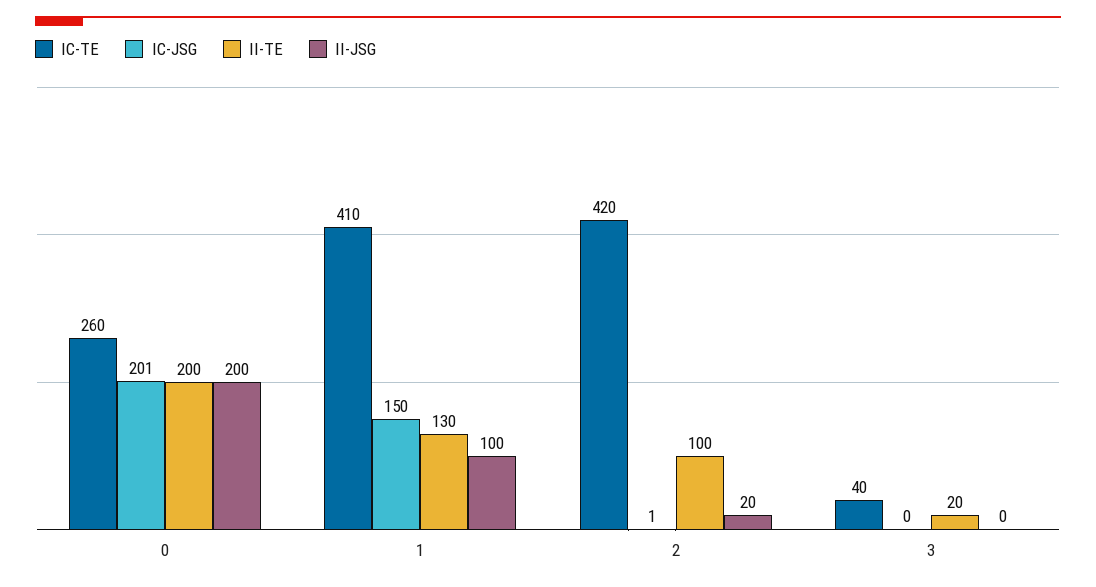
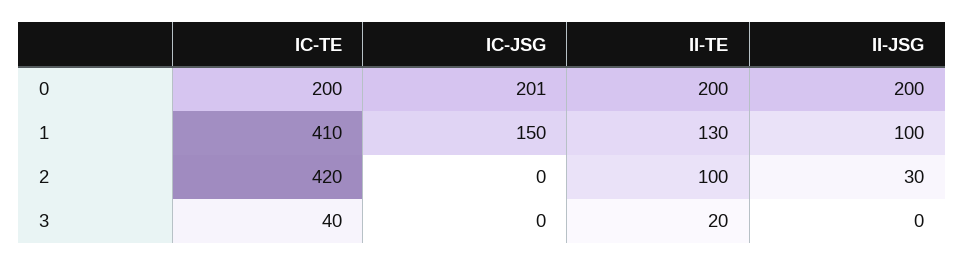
  {
    "IC-TE": {
-     "0": 260,
+     "0": 200,
      "1": 410,
      "2": 420,
      "3": 40
    },
    "IC-JSG": {
      "0": 201,
      "1": 150,
-     "2": 1,
+     "2": 0,
      "3": 0
    },
    "II-TE": {
      "0": 200,
      "1": 130,
      "2": 100,
      "3": 20
    },
    "II-JSG": {
      "0": 200,
      "1": 100,
-     "2": 20,
+     "2": 30,
      "3": 0
    }
  }

